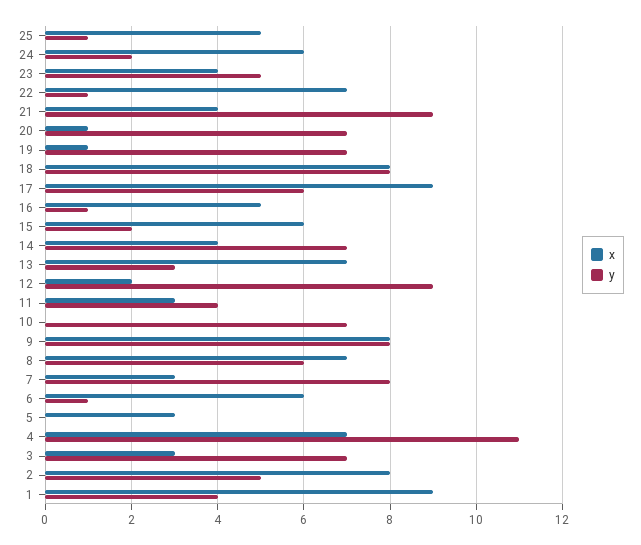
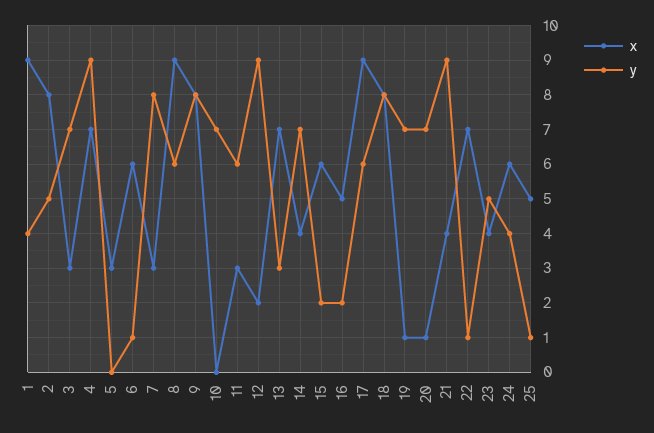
  {
    "x": {
      "25": 5,
      "24": 6,
      "23": 4,
      "22": 7,
      "21": 4,
      "20": 1,
      "19": 1,
      "18": 8,
      "17": 9,
      "16": 5,
      "15": 6,
      "14": 4,
      "13": 7,
      "12": 2,
      "11": 3,
      "10": 0,
      "9": 8,
-     "8": 7,
+     "8": 9,
      "7": 3,
      "6": 6,
      "5": 3,
      "4": 7,
      "3": 3,
      "2": 8,
      "1": 9
    },
    "y": {
      "25": 1,
-     "24": 2,
+     "24": 4,
      "23": 5,
      "22": 1,
      "21": 9,
      "20": 7,
      "19": 7,
      "18": 8,
      "17": 6,
-     "16": 1,
+     "16": 2,
      "15": 2,
      "14": 7,
      "13": 3,
      "12": 9,
-     "11": 4,
+     "11": 6,
      "10": 7,
      "9": 8,
      "8": 6,
      "7": 8,
      "6": 1,
      "5": 0,
-     "4": 11,
+     "4": 9,
      "3": 7,
      "2": 5,
      "1": 4
    }
  }

